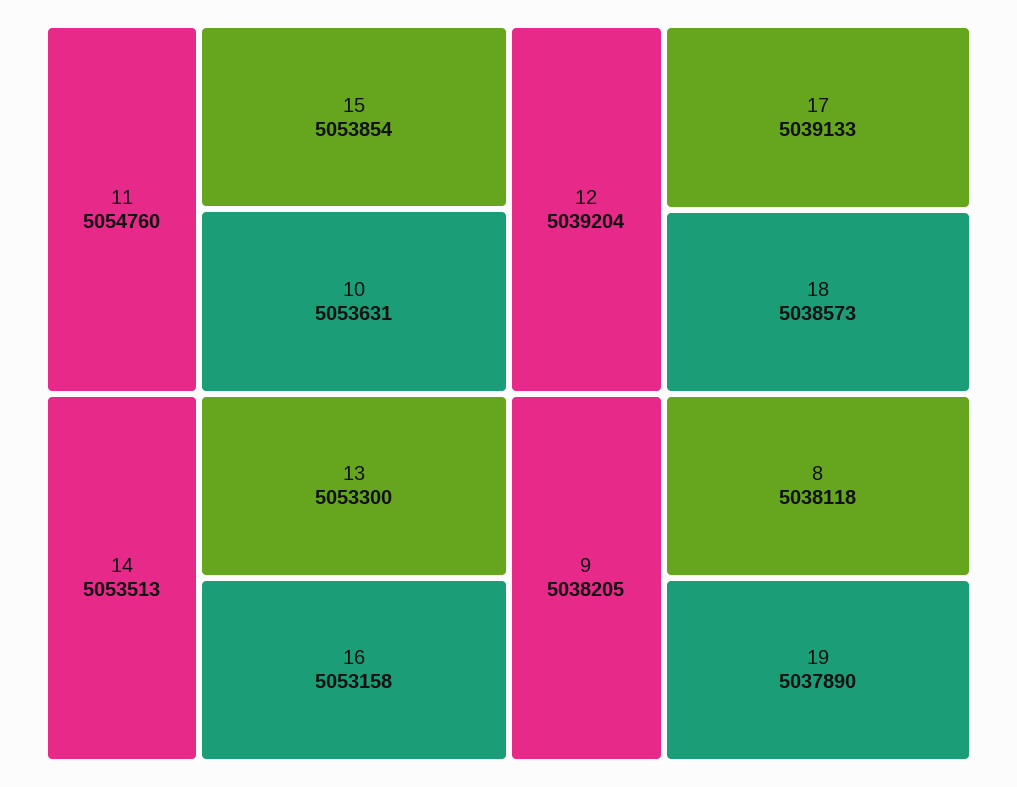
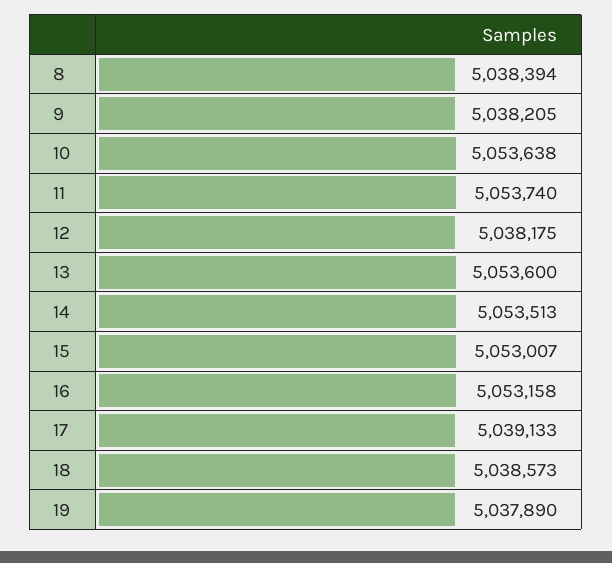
  {
-   "11": 5054760,
+   "11": 5053740,
-   "15": 5053854,
+   "15": 5053007,
-   "10": 5053631,
+   "10": 5053638,
    "14": 5053513,
-   "13": 5053300,
+   "13": 5053600,
    "16": 5053158,
-   "12": 5039204,
+   "12": 5038175,
    "17": 5039133,
    "18": 5038573,
    "9": 5038205,
-   "8": 5038118,
+   "8": 5038394,
    "19": 5037890
  }

